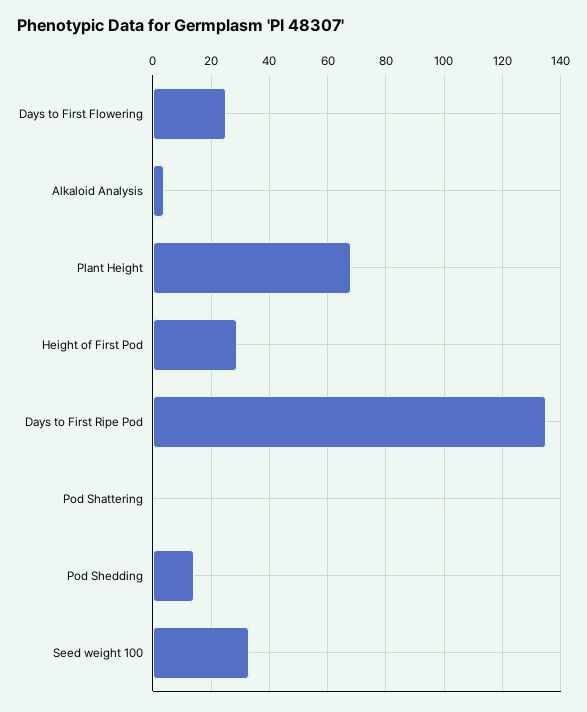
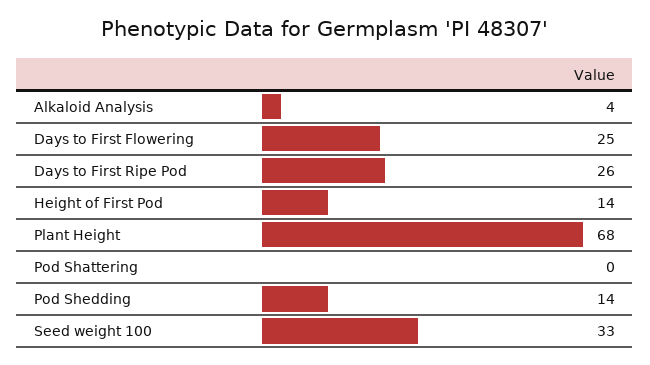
  {
    "Days to First Flowering": 25,
    "Alkaloid Analysis": 4,
    "Plant Height": 68,
-   "Height of First Pod": 30,
+   "Height of First Pod": 14,
-   "Days to First Ripe Pod": 135,
+   "Days to First Ripe Pod": 26,
    "Pod Shattering": 0,
    "Pod Shedding": 14,
    "Seed weight 100": 33
  }

